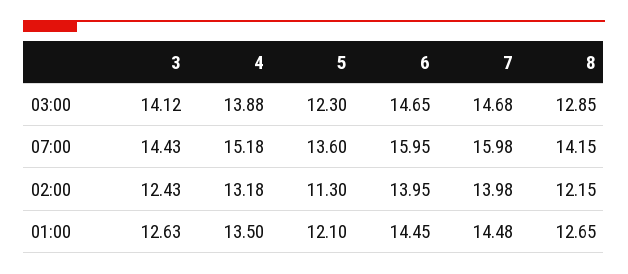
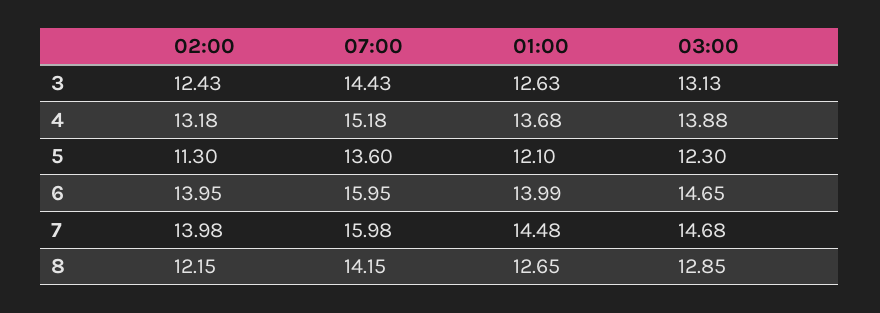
  {
    "3": {
-     "03:00": 14.12,
+     "03:00": 13.13,
      "07:00": 14.43,
      "02:00": 12.43,
      "01:00": 12.63
    },
    "4": {
      "03:00": 13.88,
      "07:00": 15.18,
      "02:00": 13.18,
-     "01:00": 13.5
+     "01:00": 13.68
    },
    "5": {
      "03:00": 12.3,
      "07:00": 13.6,
      "02:00": 11.3,
      "01:00": 12.1
    },
    "6": {
      "03:00": 14.65,
      "07:00": 15.95,
      "02:00": 13.95,
-     "01:00": 14.45
+     "01:00": 13.99
    },
    "7": {
      "03:00": 14.68,
      "07:00": 15.98,
      "02:00": 13.98,
      "01:00": 14.48
    },
    "8": {
      "03:00": 12.85,
      "07:00": 14.15,
      "02:00": 12.15,
      "01:00": 12.65
    }
  }

